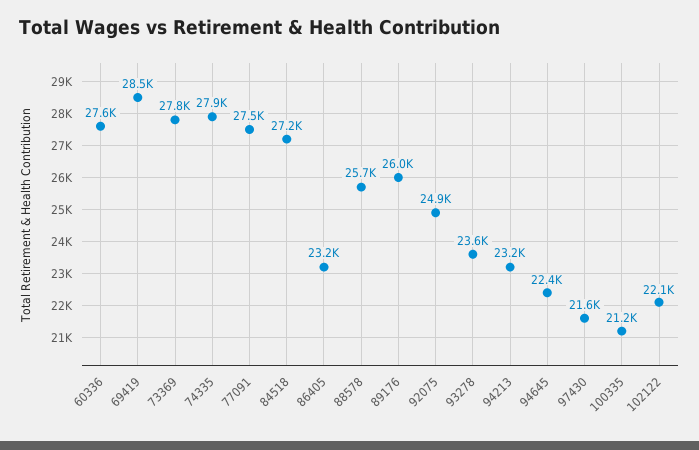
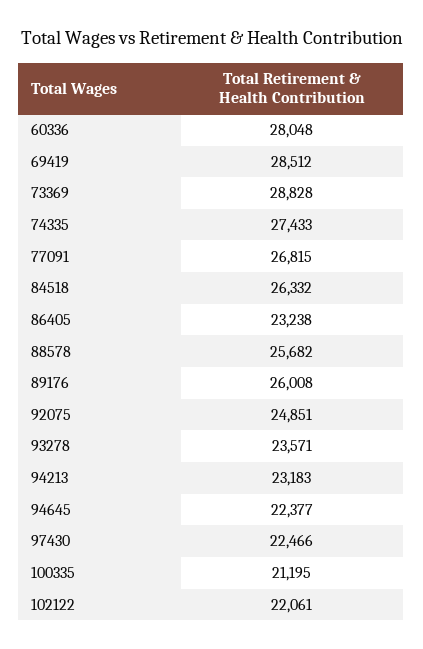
  {
-   "60336": 27600,
+   "60336": 28048,
    "69419": 28512,
-   "73369": 27800,
+   "73369": 28828,
-   "74335": 27900,
+   "74335": 27433,
-   "77091": 27500,
+   "77091": 26815,
-   "84518": 27200,
+   "84518": 26332,
    "86405": 23238,
    "88578": 25682,
    "89176": 26008,
    "92075": 24851,
    "93278": 23571,
    "94213": 23183,
    "94645": 22377,
-   "97430": 21600,
+   "97430": 22466,
    "100335": 21195,
    "102122": 22061
  }

